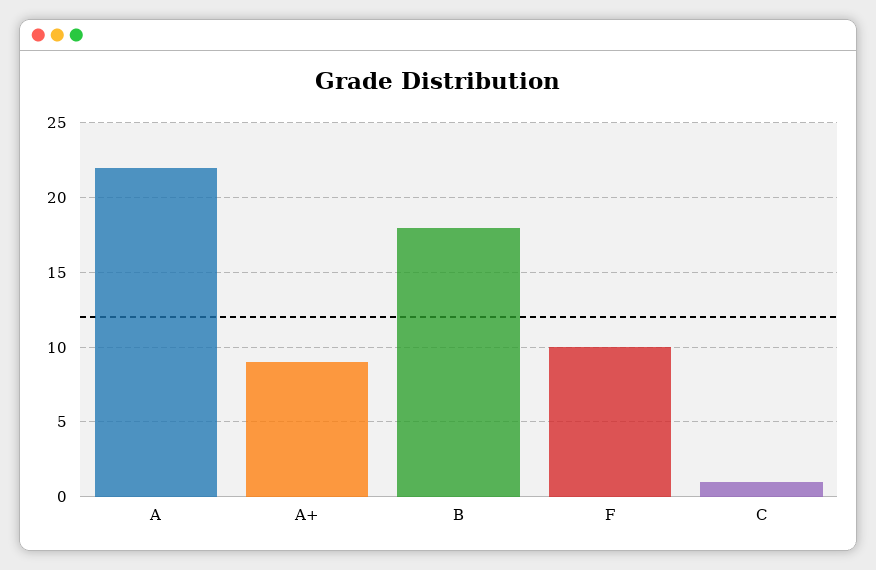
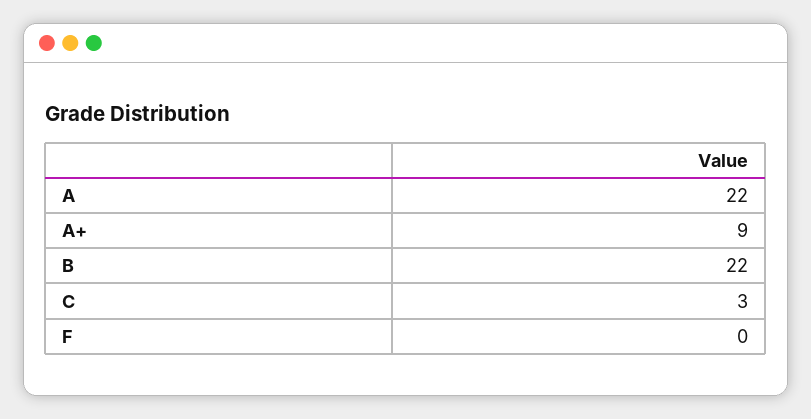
  {
    "A": 22,
    "A+": 9,
-   "B": 18,
+   "B": 22,
-   "F": 10,
+   "F": 0,
-   "C": 1
+   "C": 3
  }

